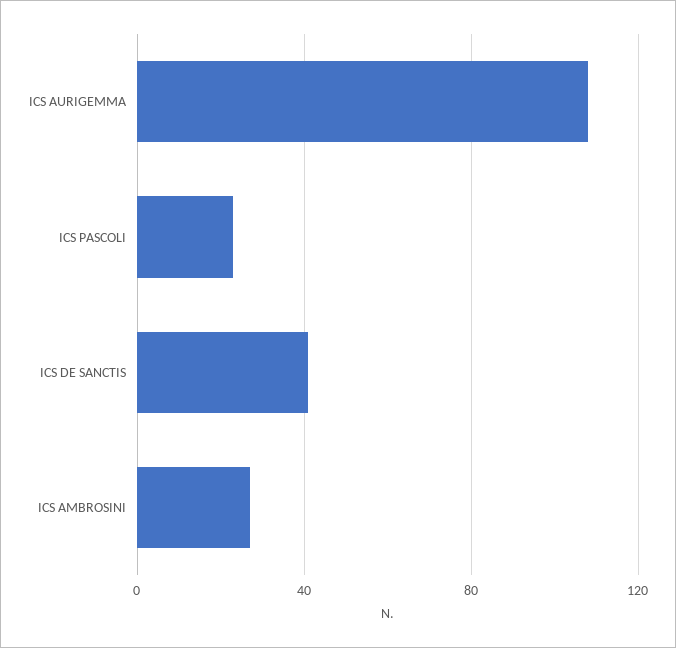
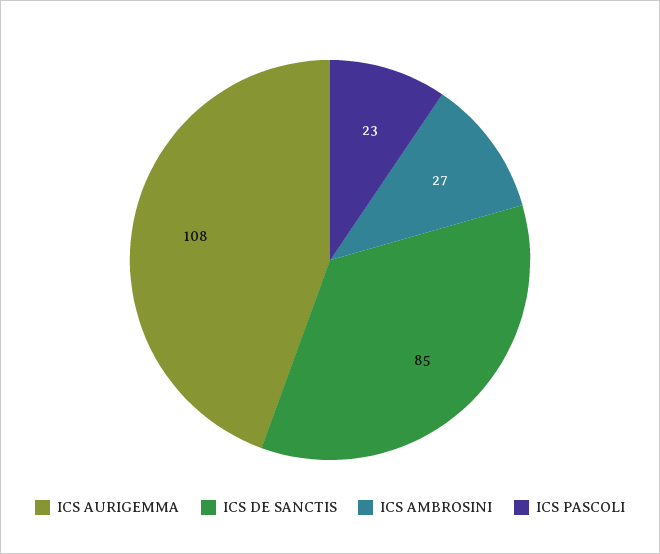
  {
    "ICS AURIGEMMA": 108,
    "ICS PASCOLI": 23,
-   "ICS DE SANCTIS": 40,
+   "ICS DE SANCTIS": 85,
    "ICS AMBROSINI": 27
  }

